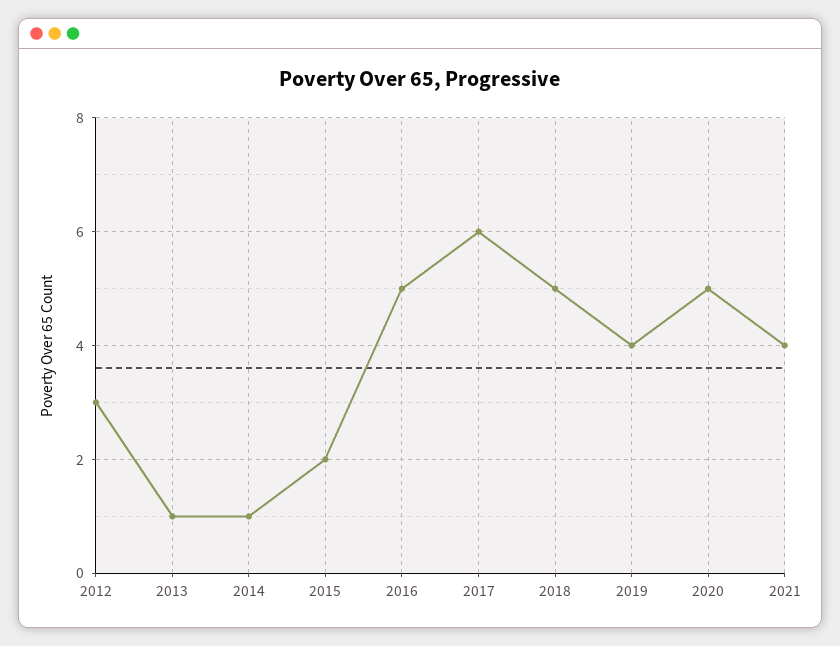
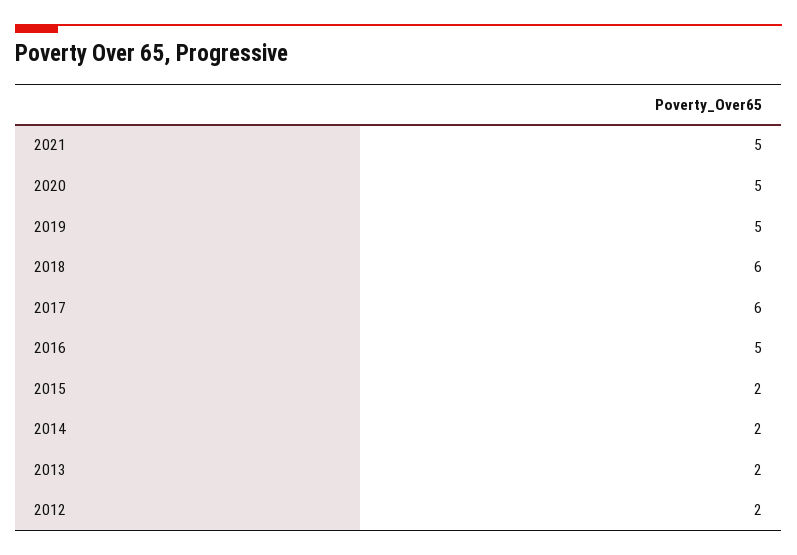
  {
-   "2012": 3,
+   "2012": 2,
-   "2013": 1,
+   "2013": 2,
-   "2014": 1,
+   "2014": 2,
    "2015": 2,
    "2016": 5,
    "2017": 6,
-   "2018": 5,
+   "2018": 6,
-   "2019": 4,
+   "2019": 5,
    "2020": 5,
-   "2021": 4
+   "2021": 5
  }

